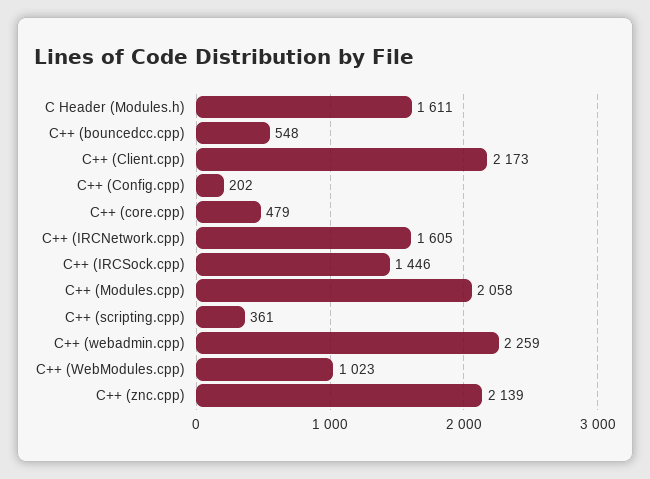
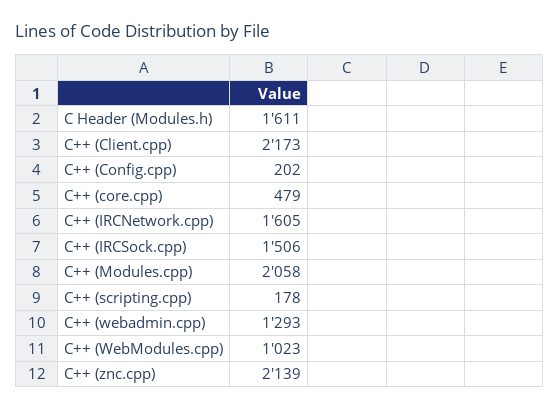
  {
    "C Header (Modules.h)": 1611,
-   "C++ (bouncedcc.cpp)": 548,
    "C++ (Client.cpp)": 2173,
    "C++ (Config.cpp)": 202,
    "C++ (core.cpp)": 479,
    "C++ (IRCNetwork.cpp)": 1605,
-   "C++ (IRCSock.cpp)": 1446,
+   "C++ (IRCSock.cpp)": 1506,
    "C++ (Modules.cpp)": 2058,
-   "C++ (scripting.cpp)": 361,
+   "C++ (scripting.cpp)": 178,
-   "C++ (webadmin.cpp)": 2259,
+   "C++ (webadmin.cpp)": 1293,
    "C++ (WebModules.cpp)": 1023,
    "C++ (znc.cpp)": 2139
  }

